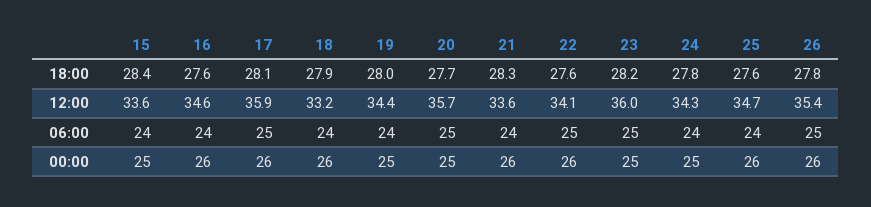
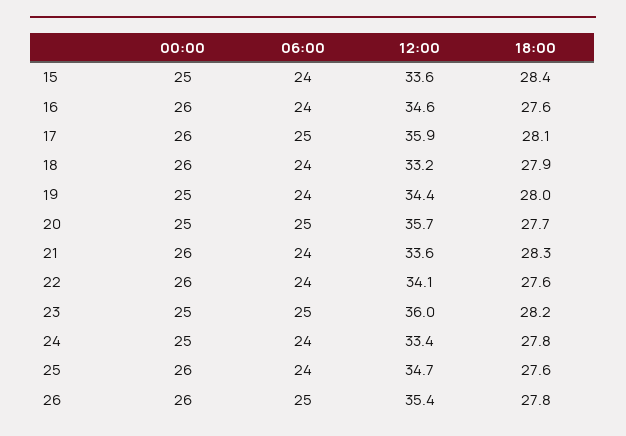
  {
    "15": {
      "18:00": 28.4,
      "12:00": 33.6,
      "06:00": 24,
      "00:00": 25
    },
    "16": {
      "18:00": 27.6,
      "12:00": 34.6,
      "06:00": 24,
      "00:00": 26
    },
    "17": {
      "18:00": 28.1,
      "12:00": 35.9,
      "06:00": 25,
      "00:00": 26
    },
    "18": {
      "18:00": 27.9,
      "12:00": 33.2,
      "06:00": 24,
      "00:00": 26
    },
    "19": {
      "18:00": 28,
      "12:00": 34.4,
      "06:00": 24,
      "00:00": 25
    },
    "20": {
      "18:00": 27.7,
      "12:00": 35.7,
      "06:00": 25,
      "00:00": 25
    },
    "21": {
      "18:00": 28.3,
      "12:00": 33.6,
      "06:00": 24,
      "00:00": 26
    },
    "22": {
      "18:00": 27.6,
      "12:00": 34.1,
-     "06:00": 25,
+     "06:00": 24,
      "00:00": 26
    },
    "23": {
      "18:00": 28.2,
      "12:00": 36,
      "06:00": 25,
      "00:00": 25
    },
    "24": {
      "18:00": 27.8,
-     "12:00": 34.3,
+     "12:00": 33.4,
      "06:00": 24,
      "00:00": 25
    },
    "25": {
      "18:00": 27.6,
      "12:00": 34.7,
      "06:00": 24,
      "00:00": 26
    },
    "26": {
      "18:00": 27.8,
      "12:00": 35.4,
      "06:00": 25,
      "00:00": 26
    }
  }

